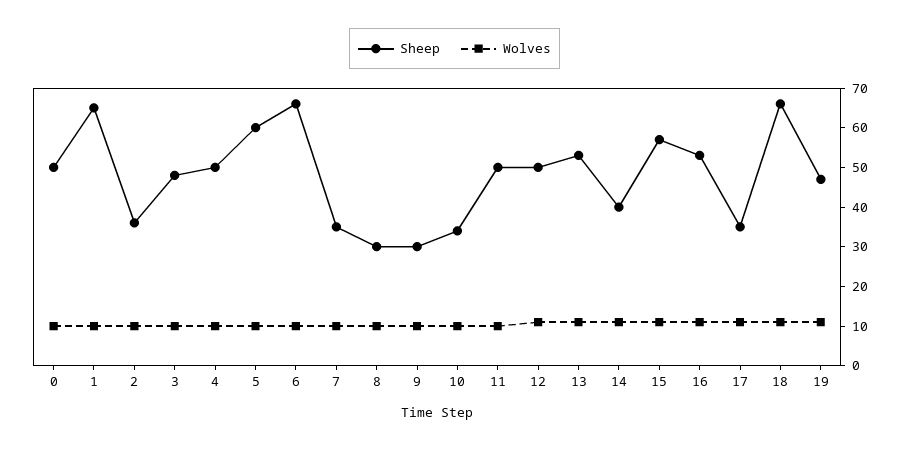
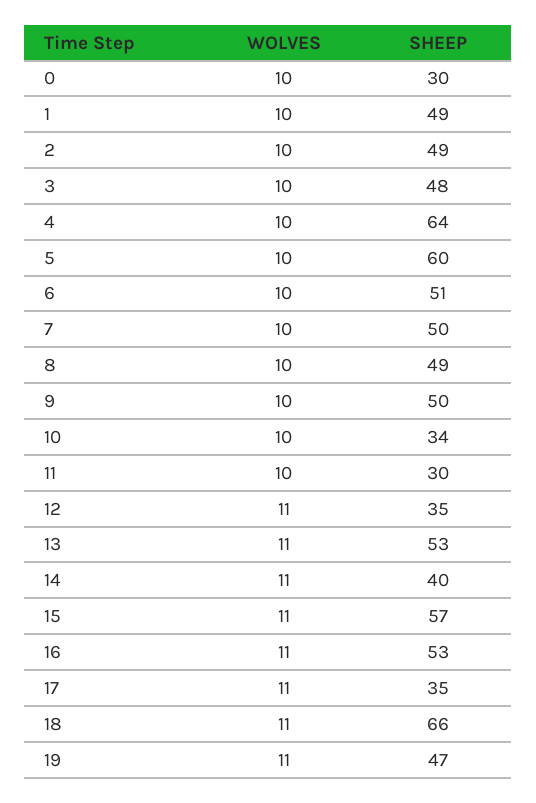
  {
    "Sheep": {
-     "0": 50,
+     "0": 30,
-     "1": 65,
+     "1": 49,
-     "2": 35,
+     "2": 49,
      "3": 48,
-     "4": 50,
+     "4": 64,
      "5": 60,
-     "6": 65,
+     "6": 51,
-     "7": 35,
+     "7": 50,
-     "8": 30,
+     "8": 49,
-     "9": 30,
+     "9": 50,
      "10": 34,
-     "11": 50,
+     "11": 30,
-     "12": 50,
+     "12": 35,
      "13": 53,
      "14": 40,
      "15": 57,
      "16": 53,
      "17": 35,
      "18": 66,
      "19": 47
    },
    "Wolves": {
      "0": 10,
      "1": 10,
      "2": 10,
      "3": 10,
      "4": 10,
      "5": 10,
      "6": 10,
      "7": 10,
      "8": 10,
      "9": 10,
      "10": 10,
      "11": 10,
      "12": 11,
      "13": 11,
      "14": 11,
      "15": 11,
      "16": 11,
      "17": 11,
      "18": 11,
      "19": 11
    }
  }

